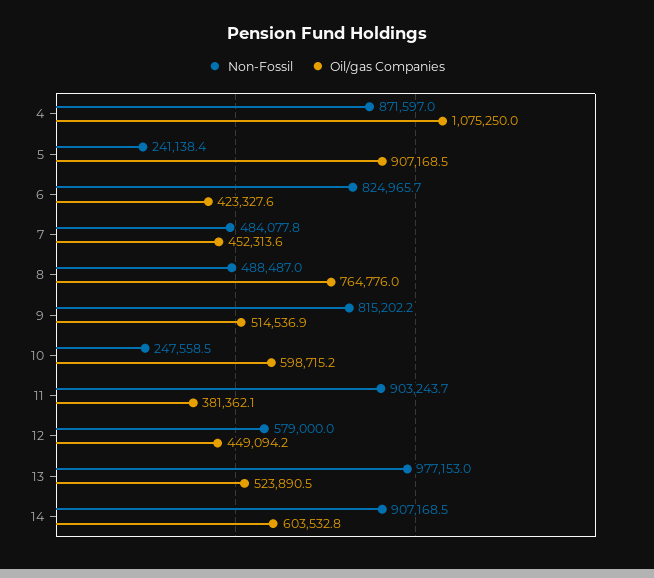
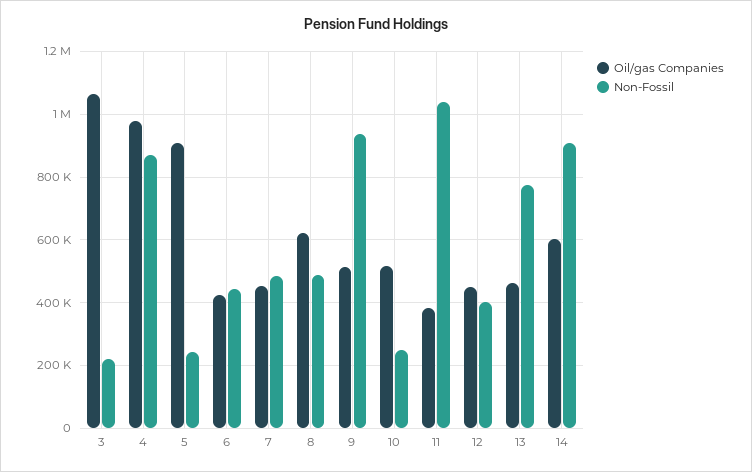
  {
    "Non-Fossil": {
      "4": 871597,
      "5": 241138.4,
-     "6": 824965.7,
+     "6": 440000,
      "7": 484077.8,
      "8": 488487,
-     "9": 815202.2,
+     "9": 940000,
      "10": 247558.5,
-     "11": 903243.7,
+     "11": 1040000,
-     "12": 579000,
+     "12": 400000,
-     "13": 977153,
+     "13": 780000,
-     "14": 907168.5
+     "14": 907168.5,
+     "3": 220000
    },
    "Oil/gas Companies": {
-     "4": 1075250,
+     "4": 980000,
      "5": 907168.5,
      "6": 423327.6,
      "7": 452313.6,
-     "8": 764776,
+     "8": 620000,
      "9": 514536.9,
-     "10": 598715.2,
+     "10": 520000,
      "11": 381362.1,
      "12": 449094.2,
-     "13": 523890.5,
+     "13": 460000,
-     "14": 603532.8
+     "14": 603532.8,
+     "3": 1060000
    }
  }

